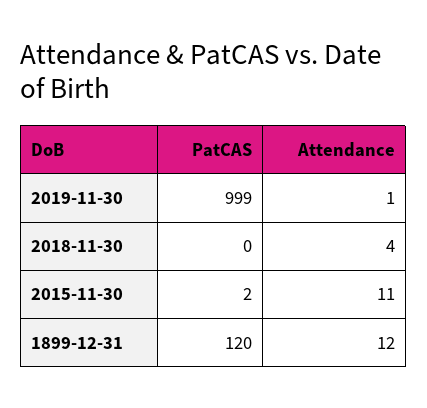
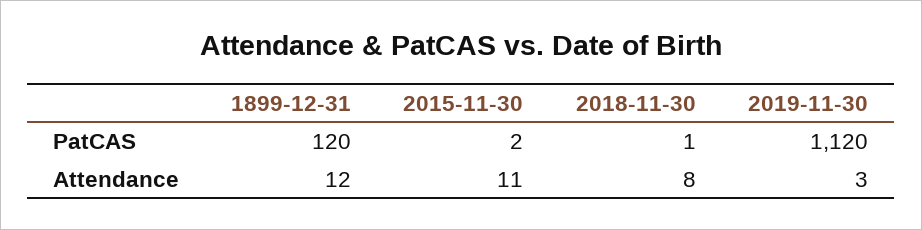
  {
    "PatCAS": {
-     "2019-11-30": 999,
+     "2019-11-30": 1120,
-     "2018-11-30": 0,
+     "2018-11-30": 1,
      "2015-11-30": 2,
      "1899-12-31": 120
    },
    "Attendance": {
-     "2019-11-30": 1,
+     "2019-11-30": 3,
-     "2018-11-30": 4,
+     "2018-11-30": 8,
      "2015-11-30": 11,
      "1899-12-31": 12
    }
  }

